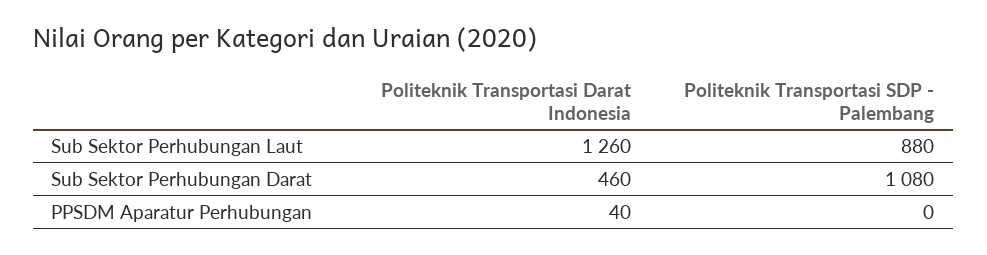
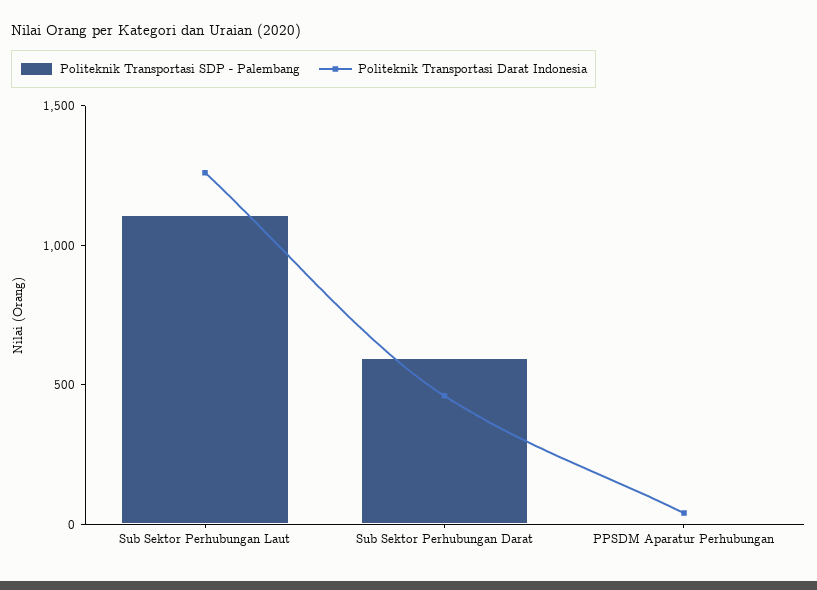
  {
    "Politeknik Transportasi Darat Indonesia": {
      "Sub Sektor Perhubungan Laut": 1260,
      "Sub Sektor Perhubungan Darat": 460,
      "PPSDM Aparatur Perhubungan": 40
    },
    "Politeknik Transportasi SDP - Palembang": {
-     "Sub Sektor Perhubungan Laut": 880,
+     "Sub Sektor Perhubungan Laut": 1100,
-     "Sub Sektor Perhubungan Darat": 1080,
+     "Sub Sektor Perhubungan Darat": 600,
      "PPSDM Aparatur Perhubungan": 0
    }
  }

